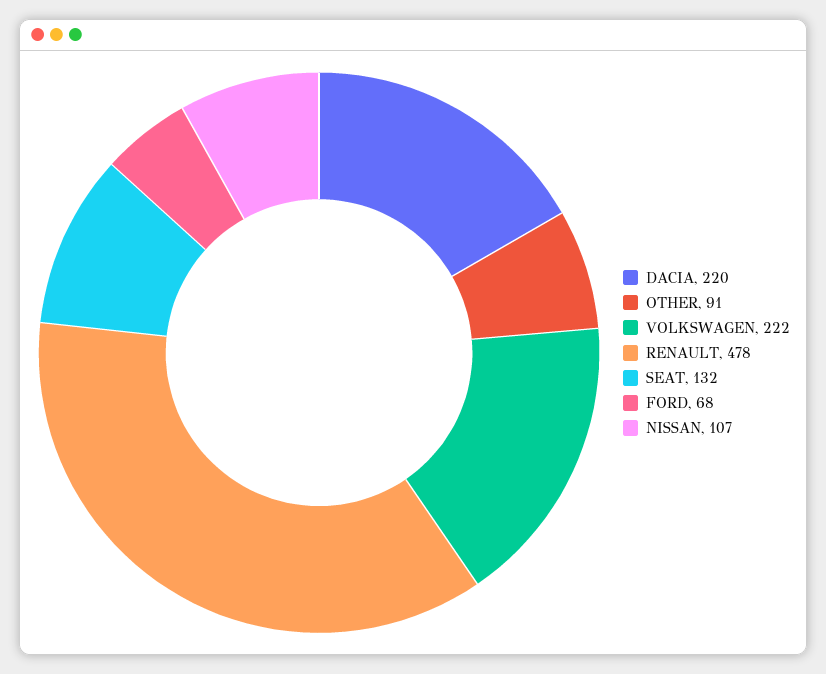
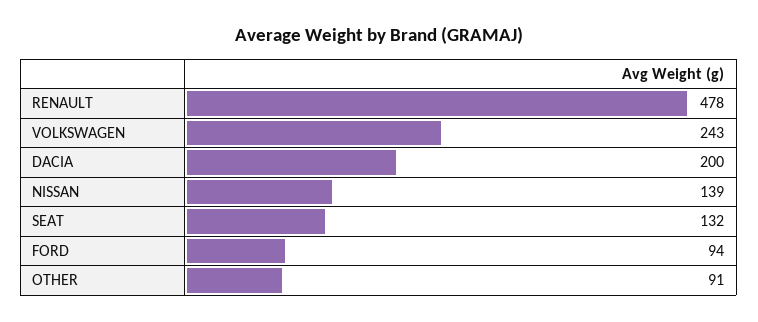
  {
-   "DACIA": 220,
+   "DACIA": 200,
    "OTHER": 91,
-   "VOLKSWAGEN": 222,
+   "VOLKSWAGEN": 243,
    "RENAULT": 478,
    "SEAT": 132,
-   "FORD": 68,
+   "FORD": 94,
-   "NISSAN": 107
+   "NISSAN": 139
  }

